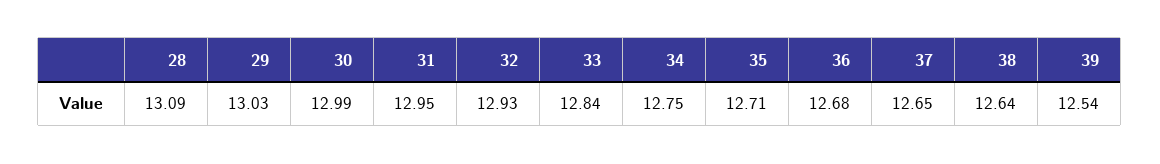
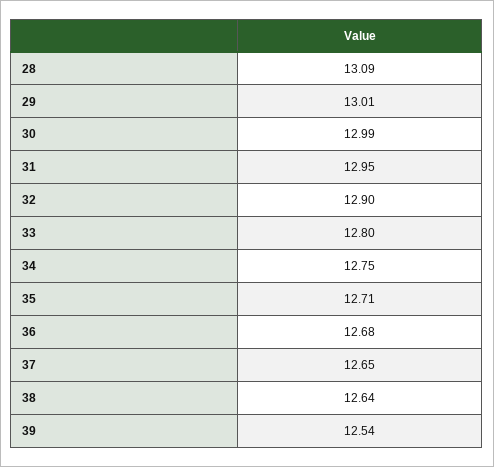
  {
    "28": 13.09,
-   "29": 13.03,
+   "29": 13.01,
    "30": 12.99,
    "31": 12.95,
-   "32": 12.93,
+   "32": 12.9,
-   "33": 12.84,
+   "33": 12.8,
    "34": 12.75,
    "35": 12.71,
    "36": 12.68,
    "37": 12.65,
    "38": 12.64,
    "39": 12.54
  }

